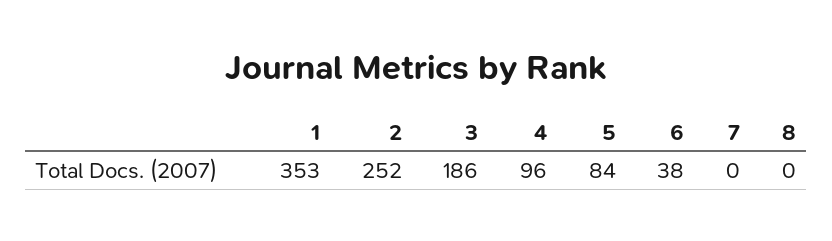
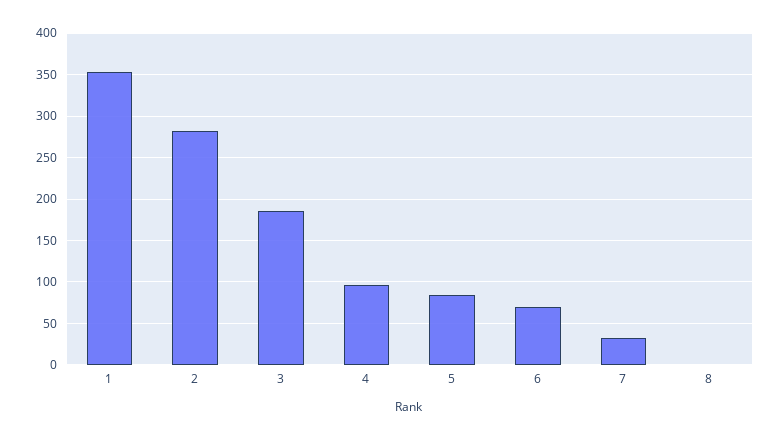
  {
    "1": 353,
-   "2": 252,
+   "2": 280,
    "3": 186,
    "4": 96,
    "5": 84,
-   "6": 38,
+   "6": 70,
-   "7": 0,
+   "7": 30,
    "8": 0
  }

